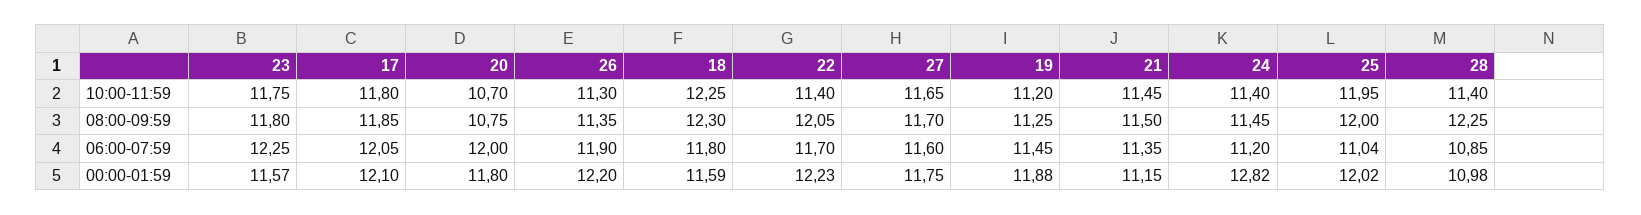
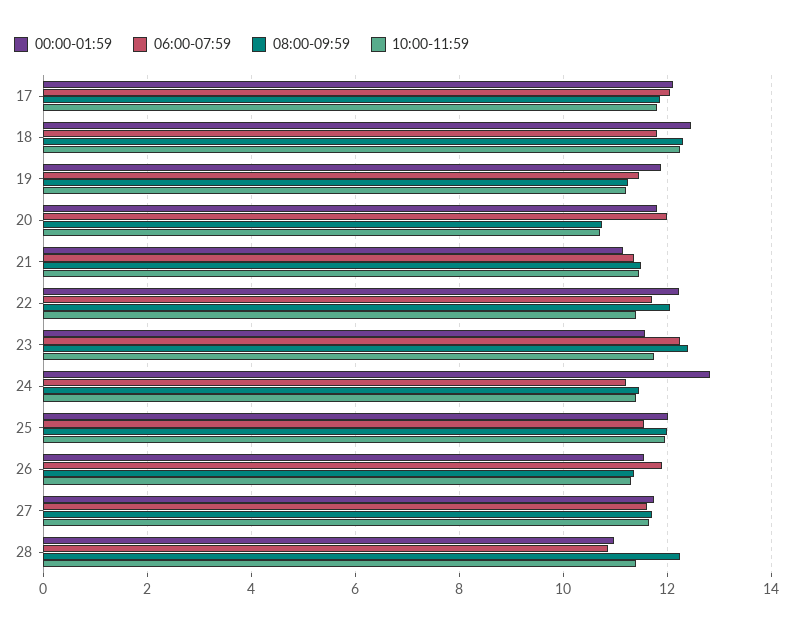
  {
    "10:00-11:59": {
      "23": 11.75,
      "17": 11.8,
      "20": 10.7,
      "26": 11.3,
      "18": 12.25,
      "22": 11.4,
      "27": 11.65,
      "19": 11.2,
      "21": 11.45,
      "24": 11.4,
      "25": 11.95,
      "28": 11.4
    },
    "08:00-09:59": {
-     "23": 11.8,
+     "23": 12.4,
      "17": 11.85,
      "20": 10.75,
      "26": 11.35,
      "18": 12.3,
      "22": 12.05,
      "27": 11.7,
      "19": 11.25,
      "21": 11.5,
      "24": 11.45,
      "25": 12,
      "28": 12.25
    },
    "06:00-07:59": {
      "23": 12.25,
      "17": 12.05,
      "20": 12,
      "26": 11.9,
      "18": 11.8,
      "22": 11.7,
      "27": 11.6,
      "19": 11.45,
      "21": 11.35,
      "24": 11.2,
-     "25": 11.04,
+     "25": 11.6,
      "28": 10.85
    },
    "00:00-01:59": {
      "23": 11.57,
      "17": 12.1,
      "20": 11.8,
-     "26": 12.2,
+     "26": 11.6,
-     "18": 11.59,
+     "18": 12.4,
      "22": 12.23,
      "27": 11.75,
      "19": 11.88,
      "21": 11.15,
      "24": 12.82,
      "25": 12.02,
      "28": 10.98
    }
  }

